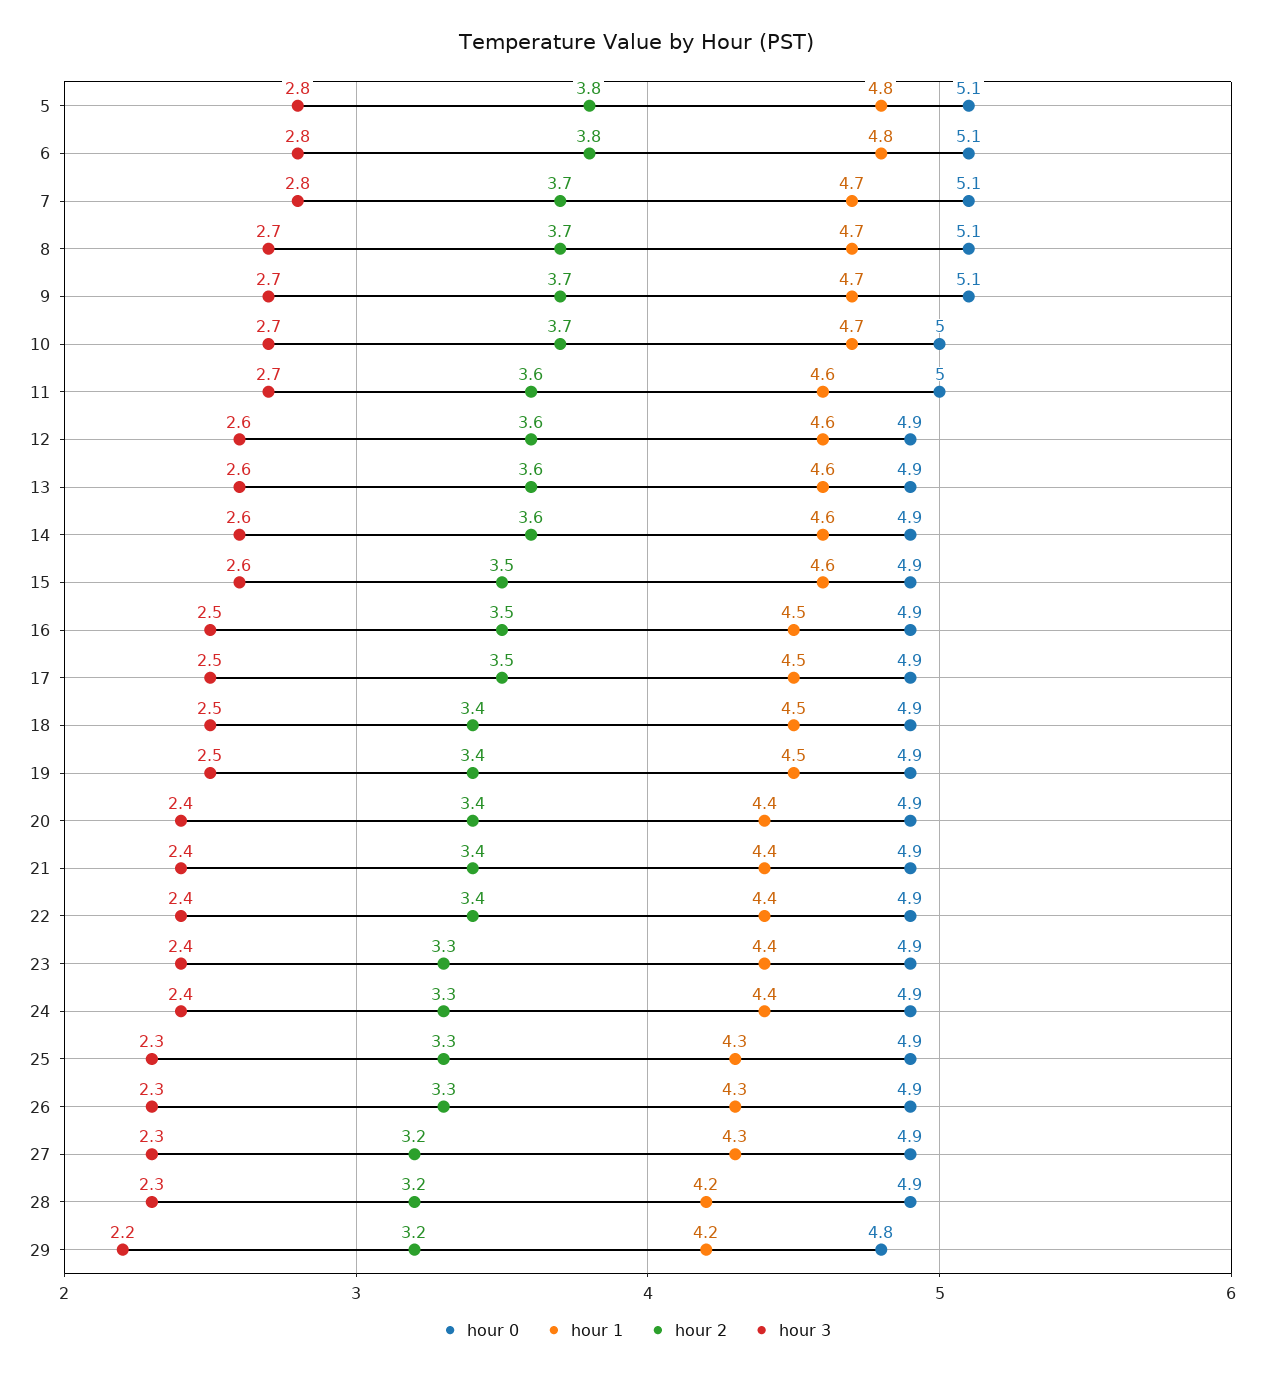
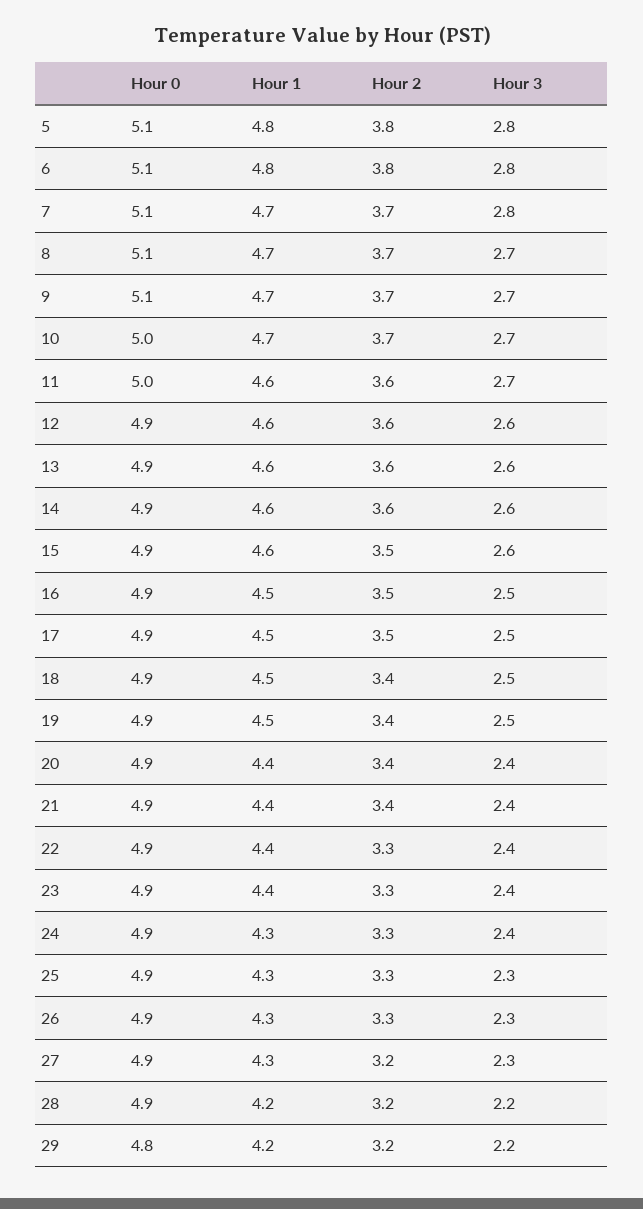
  {
    "hour 0": {
      "5": 5.1,
      "6": 5.1,
      "7": 5.1,
      "8": 5.1,
      "9": 5.1,
      "10": 5,
      "11": 5,
      "12": 4.9,
      "13": 4.9,
      "14": 4.9,
      "15": 4.9,
      "16": 4.9,
      "17": 4.9,
      "18": 4.9,
      "19": 4.9,
      "20": 4.9,
      "21": 4.9,
      "22": 4.9,
      "23": 4.9,
      "24": 4.9,
      "25": 4.9,
      "26": 4.9,
      "27": 4.9,
      "28": 4.9,
      "29": 4.8
    },
    "hour 1": {
      "5": 4.8,
      "6": 4.8,
      "7": 4.7,
      "8": 4.7,
      "9": 4.7,
      "10": 4.7,
      "11": 4.6,
      "12": 4.6,
      "13": 4.6,
      "14": 4.6,
      "15": 4.6,
      "16": 4.5,
      "17": 4.5,
      "18": 4.5,
      "19": 4.5,
      "20": 4.4,
      "21": 4.4,
      "22": 4.4,
      "23": 4.4,
-     "24": 4.4,
+     "24": 4.3,
      "25": 4.3,
      "26": 4.3,
      "27": 4.3,
      "28": 4.2,
      "29": 4.2
    },
    "hour 2": {
      "5": 3.8,
      "6": 3.8,
      "7": 3.7,
      "8": 3.7,
      "9": 3.7,
      "10": 3.7,
      "11": 3.6,
      "12": 3.6,
      "13": 3.6,
      "14": 3.6,
      "15": 3.5,
      "16": 3.5,
      "17": 3.5,
      "18": 3.4,
      "19": 3.4,
      "20": 3.4,
      "21": 3.4,
-     "22": 3.4,
+     "22": 3.3,
      "23": 3.3,
      "24": 3.3,
      "25": 3.3,
      "26": 3.3,
      "27": 3.2,
      "28": 3.2,
      "29": 3.2
    },
    "hour 3": {
      "5": 2.8,
      "6": 2.8,
      "7": 2.8,
      "8": 2.7,
      "9": 2.7,
      "10": 2.7,
      "11": 2.7,
      "12": 2.6,
      "13": 2.6,
      "14": 2.6,
      "15": 2.6,
      "16": 2.5,
      "17": 2.5,
      "18": 2.5,
      "19": 2.5,
      "20": 2.4,
      "21": 2.4,
      "22": 2.4,
      "23": 2.4,
      "24": 2.4,
      "25": 2.3,
      "26": 2.3,
      "27": 2.3,
-     "28": 2.3,
+     "28": 2.2,
      "29": 2.2
    }
  }

